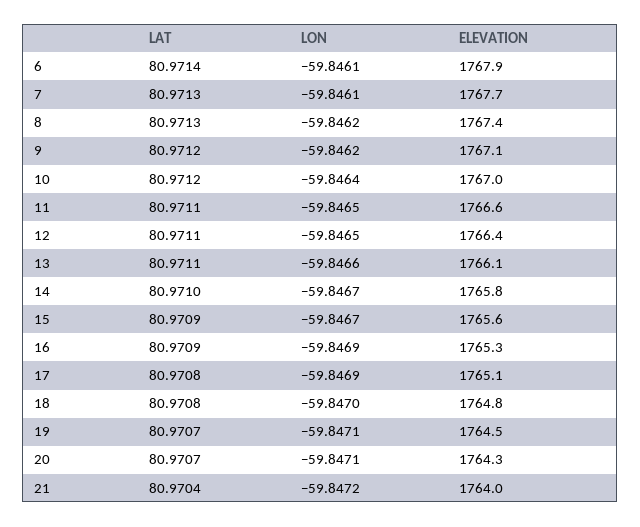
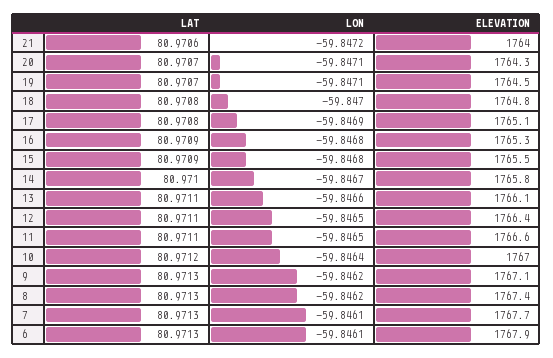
  {
    "LAT": {
-     "6": 80.9714,
+     "6": 80.9713,
      "7": 80.9713,
      "8": 80.9713,
-     "9": 80.9712,
+     "9": 80.9713,
      "10": 80.9712,
      "11": 80.9711,
      "12": 80.9711,
      "13": 80.9711,
      "14": 80.971,
      "15": 80.9709,
      "16": 80.9709,
      "17": 80.9708,
      "18": 80.9708,
      "19": 80.9707,
      "20": 80.9707,
-     "21": 80.9704
+     "21": 80.9706
    },
    "LON": {
      "6": -59.8461,
      "7": -59.8461,
      "8": -59.8462,
      "9": -59.8462,
      "10": -59.8464,
      "11": -59.8465,
      "12": -59.8465,
      "13": -59.8466,
      "14": -59.8467,
-     "15": -59.8467,
+     "15": -59.8468,
-     "16": -59.8469,
+     "16": -59.8468,
      "17": -59.8469,
      "18": -59.847,
      "19": -59.8471,
      "20": -59.8471,
      "21": -59.8472
    },
    "ELEVATION": {
      "6": 1767.9,
      "7": 1767.7,
      "8": 1767.4,
      "9": 1767.1,
      "10": 1767,
      "11": 1766.6,
      "12": 1766.4,
      "13": 1766.1,
      "14": 1765.8,
-     "15": 1765.6,
+     "15": 1765.5,
      "16": 1765.3,
      "17": 1765.1,
      "18": 1764.8,
      "19": 1764.5,
      "20": 1764.3,
      "21": 1764
    }
  }

